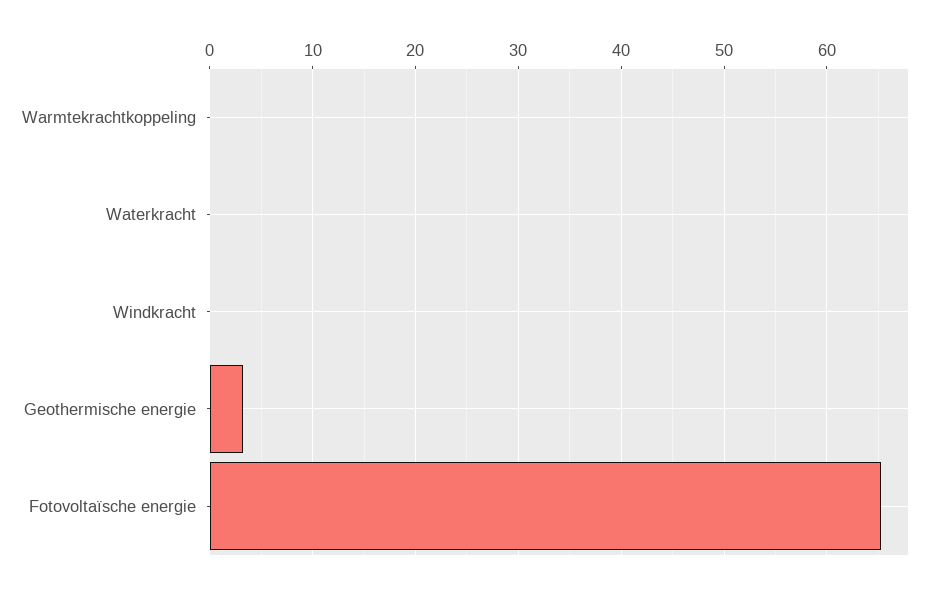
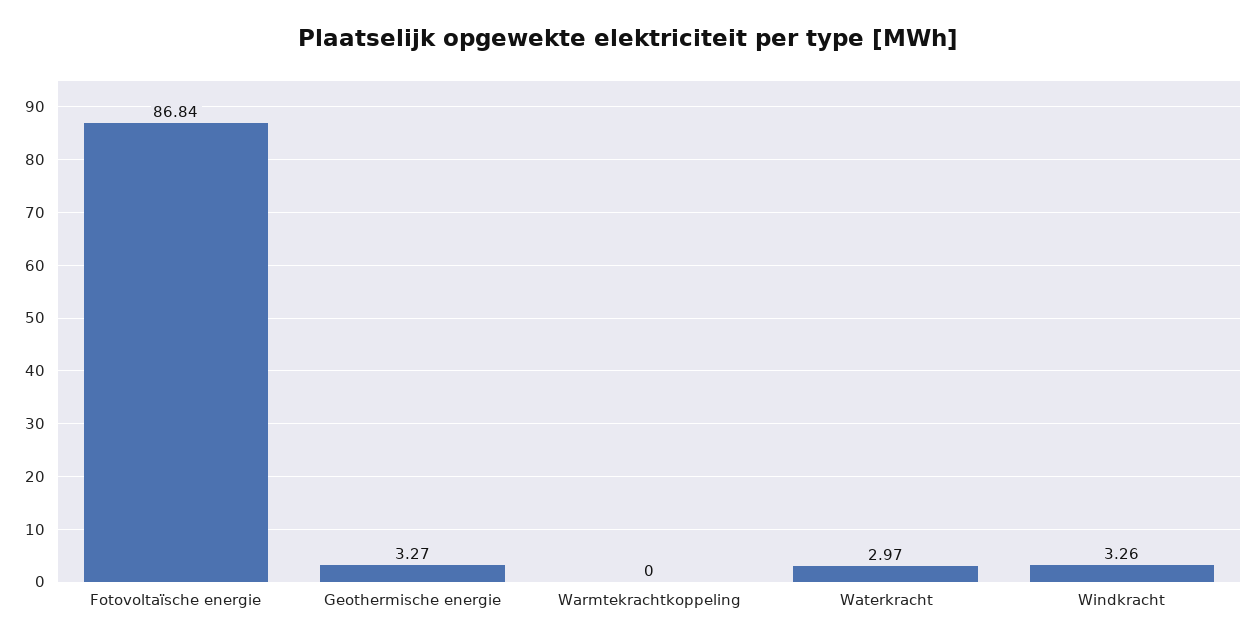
  {
    "Warmtekrachtkoppeling": 0,
-   "Waterkracht": 0,
+   "Waterkracht": 2.97,
-   "Windkracht": 0,
+   "Windkracht": 3.26,
    "Geothermische energie": 3.27,
-   "Fotovoltaïsche energie": 65
+   "Fotovoltaïsche energie": 86.84
  }

